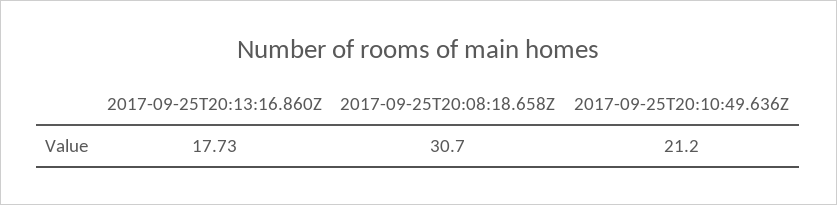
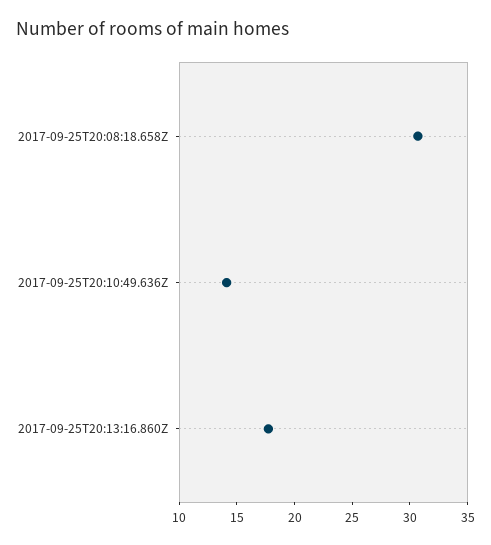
  {
    "2017-09-25T20:13:16.860Z": 17.73,
    "2017-09-25T20:08:18.658Z": 30.7,
-   "2017-09-25T20:10:49.636Z": 21.2
+   "2017-09-25T20:10:49.636Z": 14
  }

